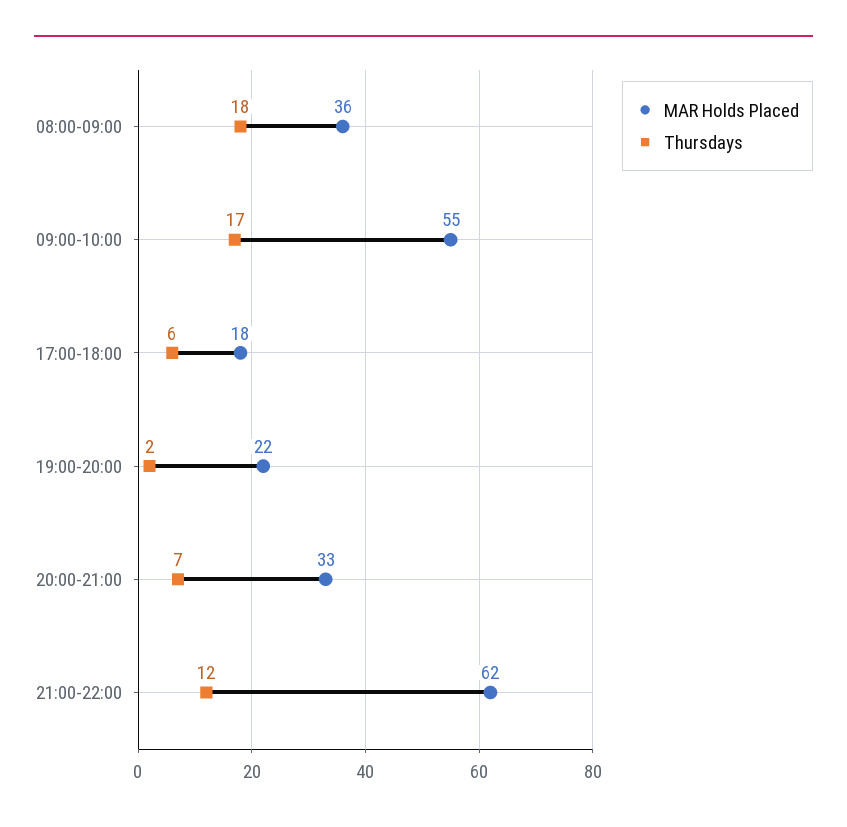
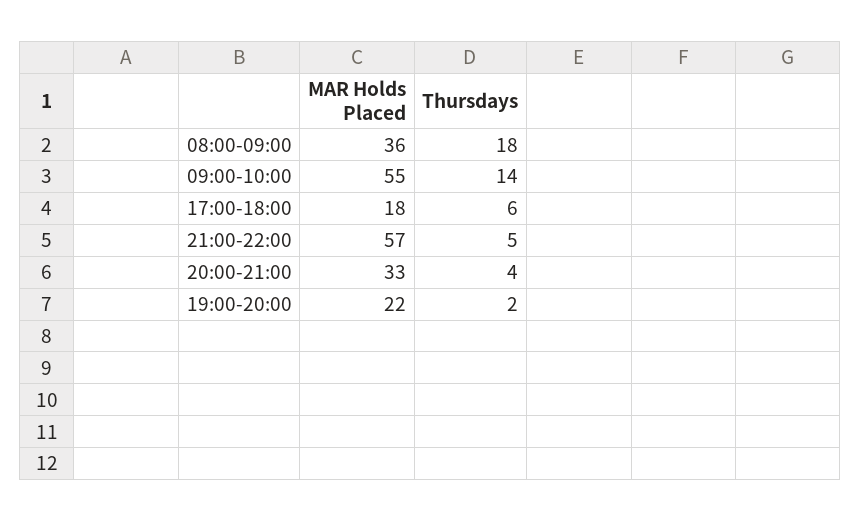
  {
    "MAR Holds Placed": {
      "08:00-09:00": 36,
      "09:00-10:00": 55,
      "17:00-18:00": 18,
      "19:00-20:00": 22,
      "20:00-21:00": 33,
-     "21:00-22:00": 62
+     "21:00-22:00": 57
    },
    "Thursdays": {
      "08:00-09:00": 18,
-     "09:00-10:00": 17,
+     "09:00-10:00": 14,
      "17:00-18:00": 6,
      "19:00-20:00": 2,
-     "20:00-21:00": 7,
+     "20:00-21:00": 4,
-     "21:00-22:00": 12
+     "21:00-22:00": 5
    }
  }

